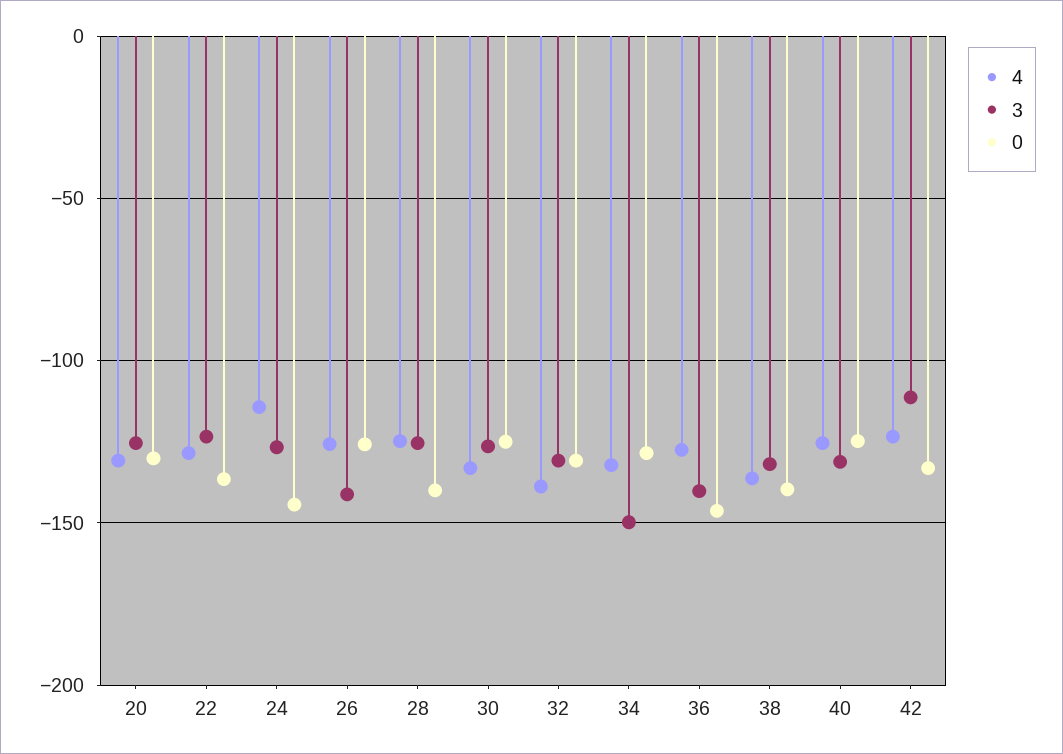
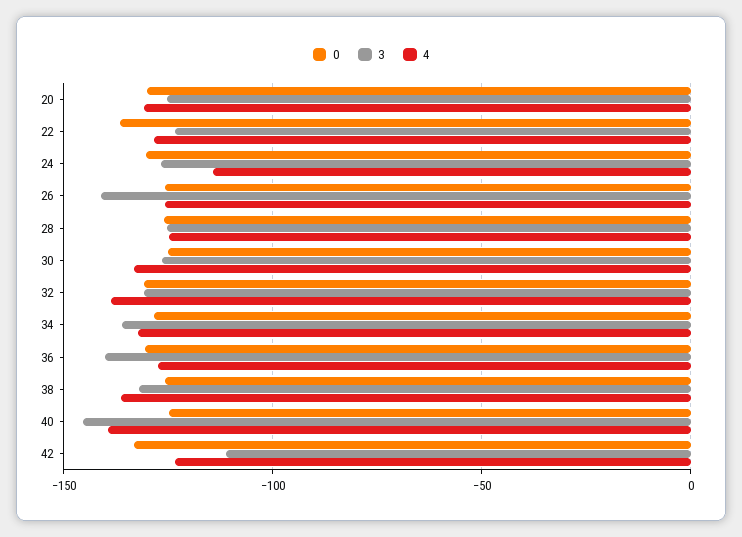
  {
    "4": {
      "20": -130,
      "22": -130,
      "24": -115,
      "26": -125,
      "28": -125,
      "30": -135,
      "32": -140,
      "34": -130,
      "36": -130,
      "38": -135,
-     "40": -125,
+     "40": -140,
      "42": -125
    },
    "3": {
      "20": -125,
      "22": -125,
      "24": -125,
      "26": -140,
      "28": -125,
      "30": -125,
      "32": -130,
-     "34": -150,
+     "34": -135,
      "36": -140,
      "38": -130,
-     "40": -130,
+     "40": -145,
      "42": -110
    },
    "0": {
      "20": -130,
      "22": -135,
-     "24": -145,
+     "24": -130,
      "26": -125,
-     "28": -140,
+     "28": -125,
      "30": -125,
      "32": -130,
      "34": -130,
-     "36": -145,
+     "36": -130,
-     "38": -140,
+     "38": -125,
      "40": -125,
      "42": -135
    }
  }

